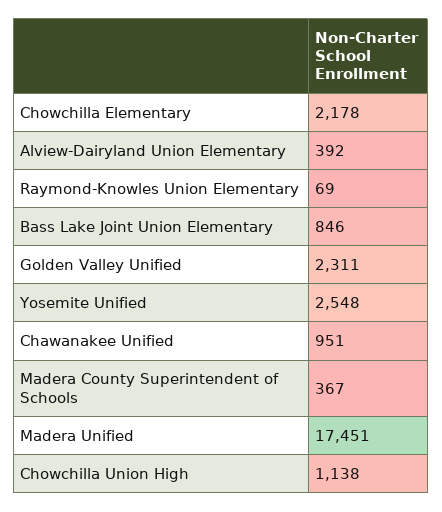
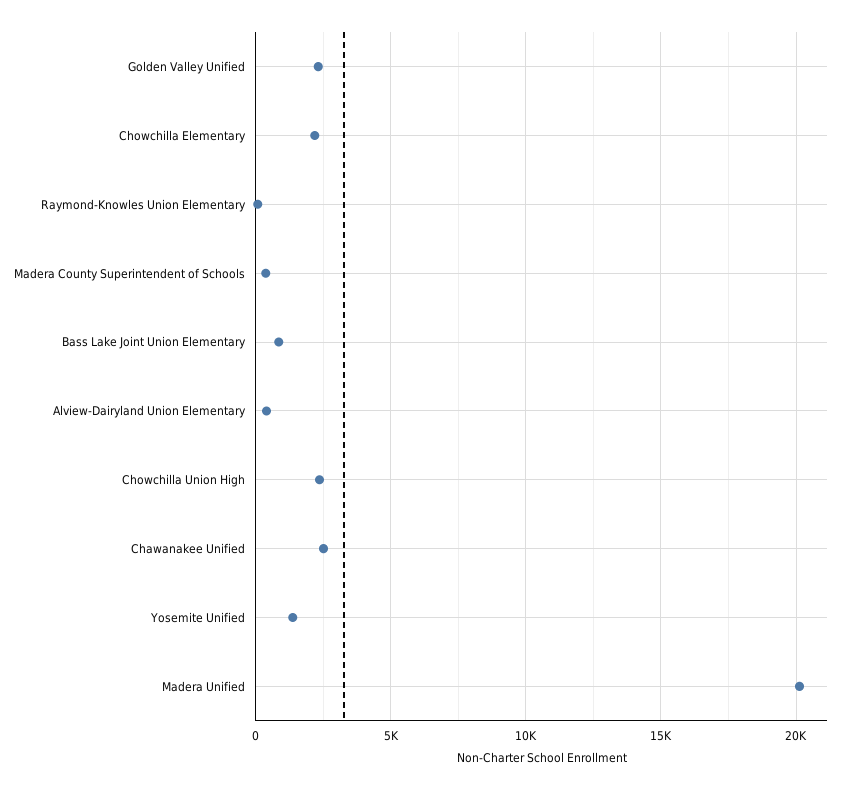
  {
    "Chowchilla Elementary": 2178,
    "Alview-Dairyland Union Elementary": 392,
    "Raymond-Knowles Union Elementary": 69,
    "Bass Lake Joint Union Elementary": 846,
    "Golden Valley Unified": 2311,
-   "Yosemite Unified": 2548,
+   "Yosemite Unified": 1500,
-   "Chawanakee Unified": 951,
+   "Chawanakee Unified": 2500,
    "Madera County Superintendent of Schools": 367,
-   "Madera Unified": 17451,
+   "Madera Unified": 20000,
-   "Chowchilla Union High": 1138
+   "Chowchilla Union High": 2500
  }

